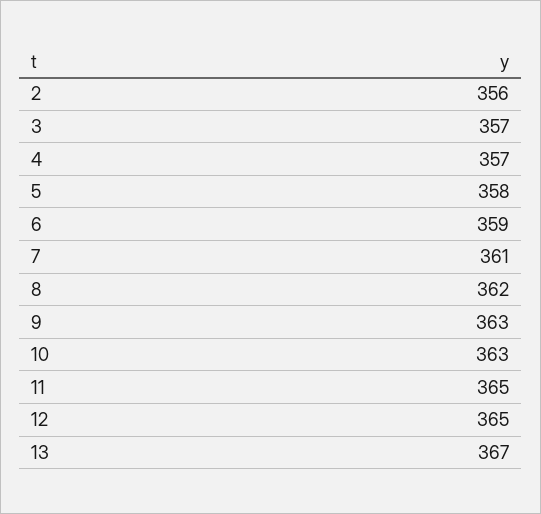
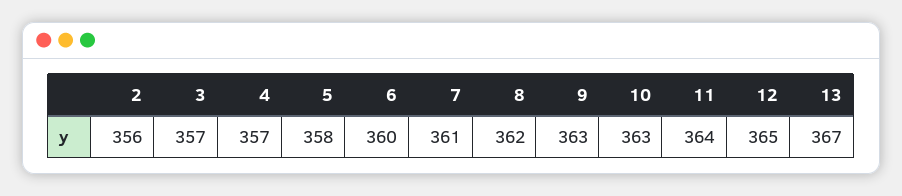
  {
    "2": 356,
    "3": 357,
    "4": 357,
    "5": 358,
-   "6": 359,
+   "6": 360,
    "7": 361,
    "8": 362,
    "9": 363,
    "10": 363,
-   "11": 365,
+   "11": 364,
    "12": 365,
    "13": 367
  }

